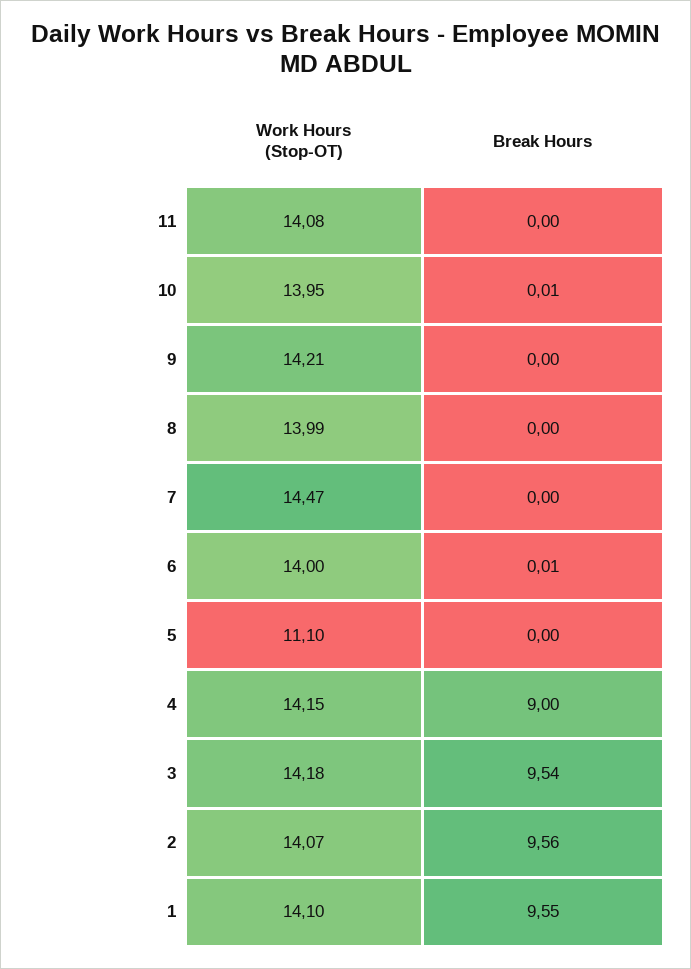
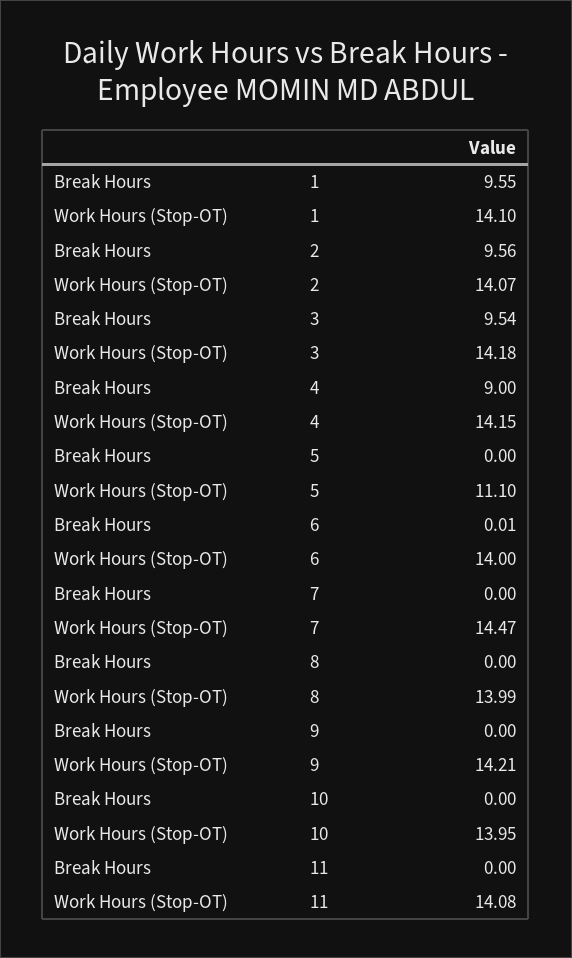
  {
    "Work Hours (Stop-OT)": {
      "11": 14.08,
      "10": 13.95,
      "9": 14.21,
      "8": 13.99,
      "7": 14.47,
      "6": 14,
      "5": 11.1,
      "4": 14.15,
      "3": 14.18,
      "2": 14.07,
      "1": 14.1
    },
    "Break Hours": {
      "11": 0,
-     "10": 0.01,
+     "10": 0,
      "9": 0,
      "8": 0,
      "7": 0,
      "6": 0.01,
      "5": 0,
      "4": 9,
      "3": 9.54,
      "2": 9.56,
      "1": 9.55
    }
  }

